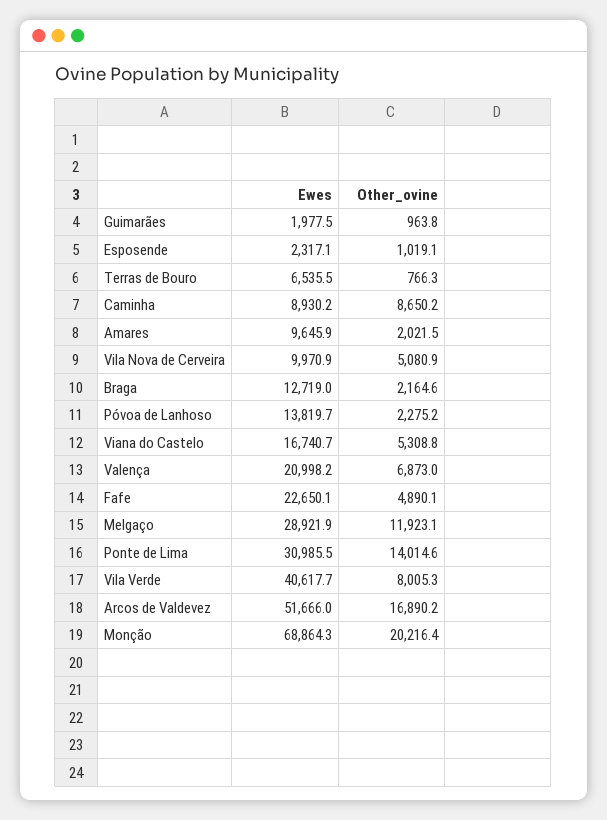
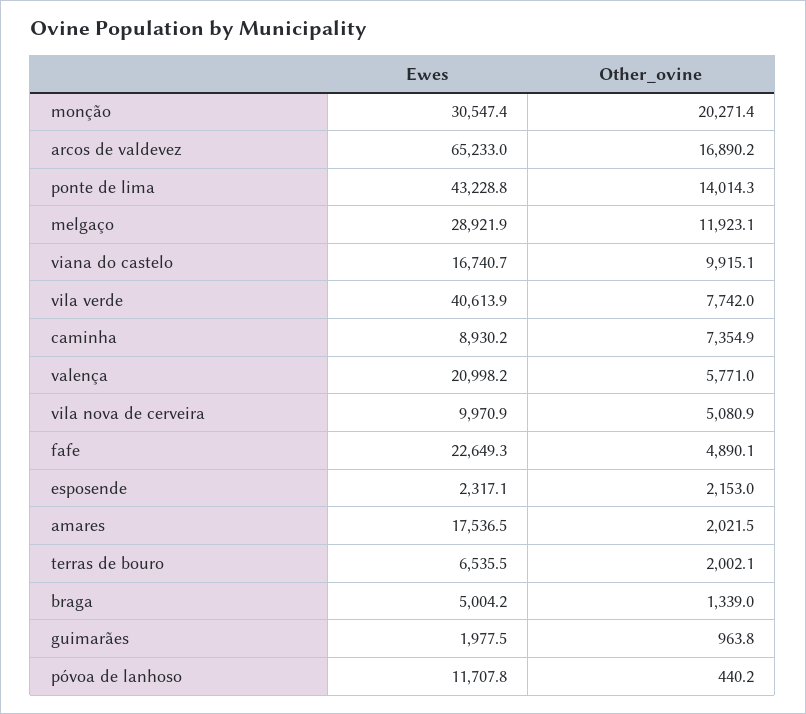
  {
    "Ewes": {
      "Guimarães": 1977.5,
      "Esposende": 2317.1,
      "Terras de Bouro": 6535.5,
      "Caminha": 8930.2,
-     "Amares": 9645.9,
+     "Amares": 17536.5,
      "Vila Nova de Cerveira": 9970.9,
-     "Braga": 12719,
+     "Braga": 5004.2,
-     "Póvoa de Lanhoso": 13819.7,
+     "Póvoa de Lanhoso": 11707.8,
      "Viana do Castelo": 16740.7,
      "Valença": 20998.2,
-     "Fafe": 22650.1,
+     "Fafe": 22649.3,
      "Melgaço": 28921.9,
-     "Ponte de Lima": 30985.5,
+     "Ponte de Lima": 43228.8,
-     "Vila Verde": 40617.7,
+     "Vila Verde": 40613.9,
-     "Arcos de Valdevez": 51666,
+     "Arcos de Valdevez": 65233,
-     "Monção": 68864.3
+     "Monção": 30547.4
    },
    "Other_ovine": {
      "Guimarães": 963.8,
-     "Esposende": 1019.1,
+     "Esposende": 2153,
-     "Terras de Bouro": 766.3,
+     "Terras de Bouro": 2002.1,
-     "Caminha": 8650.2,
+     "Caminha": 7354.9,
      "Amares": 2021.5,
      "Vila Nova de Cerveira": 5080.9,
-     "Braga": 2164.6,
+     "Braga": 1339,
-     "Póvoa de Lanhoso": 2275.2,
+     "Póvoa de Lanhoso": 440.2,
-     "Viana do Castelo": 5308.8,
+     "Viana do Castelo": 9915.1,
-     "Valença": 6873,
+     "Valença": 5771,
      "Fafe": 4890.1,
      "Melgaço": 11923.1,
-     "Ponte de Lima": 14014.6,
+     "Ponte de Lima": 14014.3,
-     "Vila Verde": 8005.3,
+     "Vila Verde": 7742,
      "Arcos de Valdevez": 16890.2,
-     "Monção": 20216.4
+     "Monção": 20271.4
    }
  }

